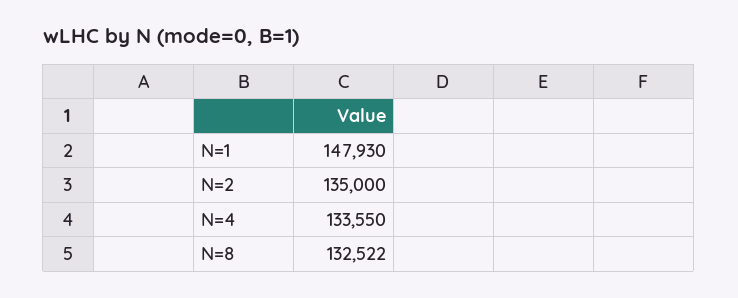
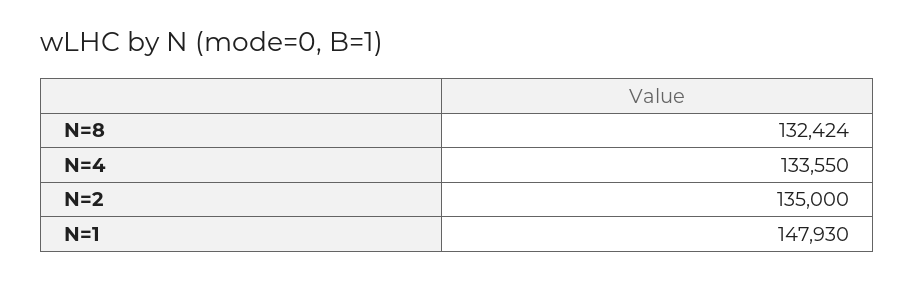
  {
    "N=1": 147930,
    "N=2": 135000,
    "N=4": 133550,
-   "N=8": 132522
+   "N=8": 132424
  }

